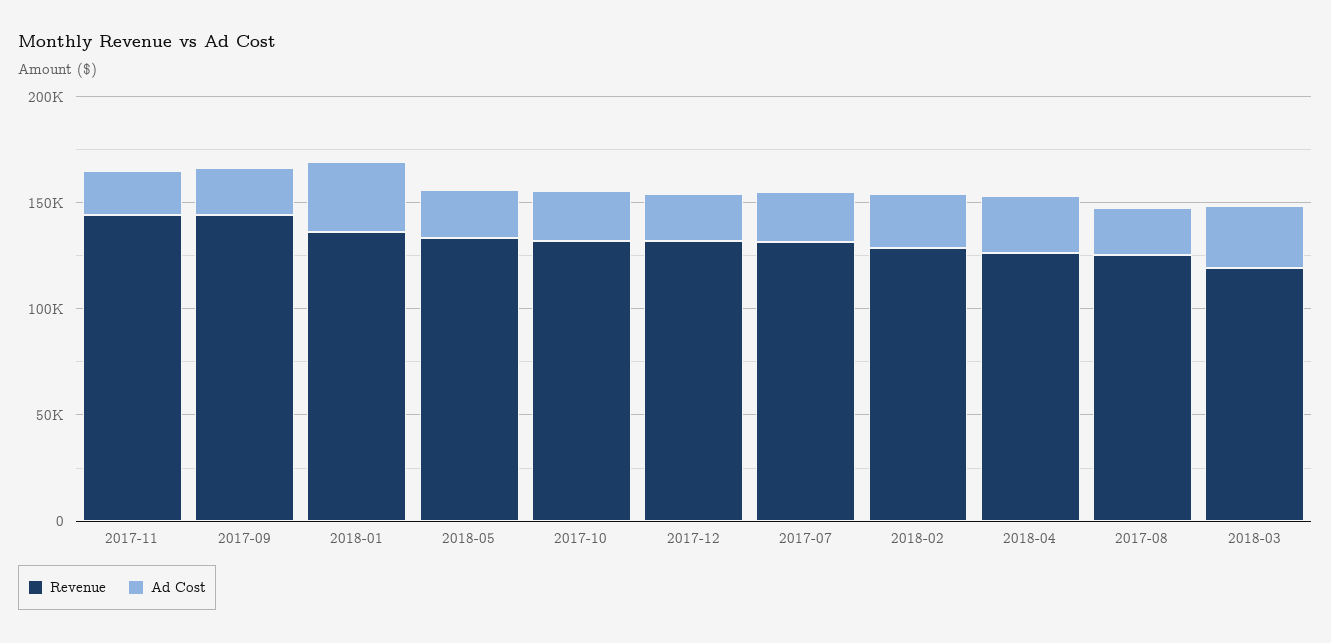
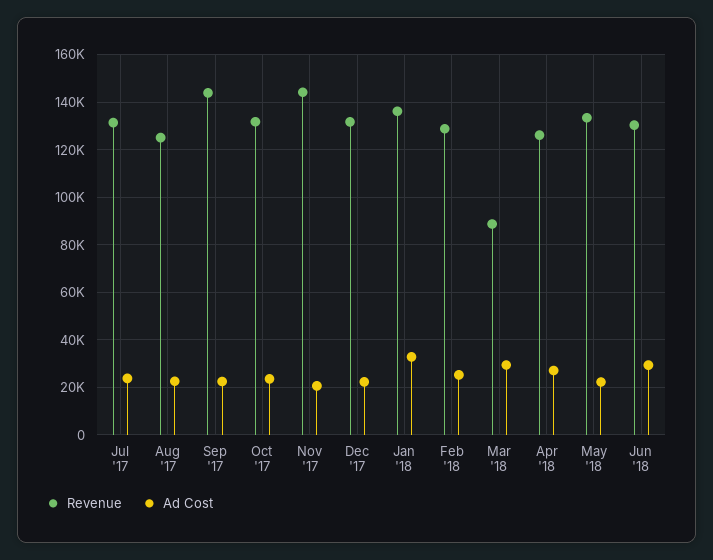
  {
    "Revenue": {
      "2017-11": 145000,
      "2017-09": 145000,
      "2018-01": 135000,
      "2018-05": 135000,
      "2017-10": 130000,
      "2017-12": 130000,
      "2017-07": 130000,
      "2018-02": 130000,
      "2018-04": 125000,
      "2017-08": 125000,
-     "2018-03": 120000
+     "2018-03": 90000,
+     "Jun '18": 130000
    },
    "Ad Cost": {
      "2017-11": 20000,
      "2017-09": 20000,
      "2018-01": 35000,
      "2018-05": 20000,
      "2017-10": 25000,
      "2017-12": 20000,
      "2017-07": 25000,
      "2018-02": 25000,
      "2018-04": 25000,
      "2017-08": 25000,
-     "2018-03": 30000
+     "2018-03": 30000,
+     "Jun '18": 30000
    }
  }

